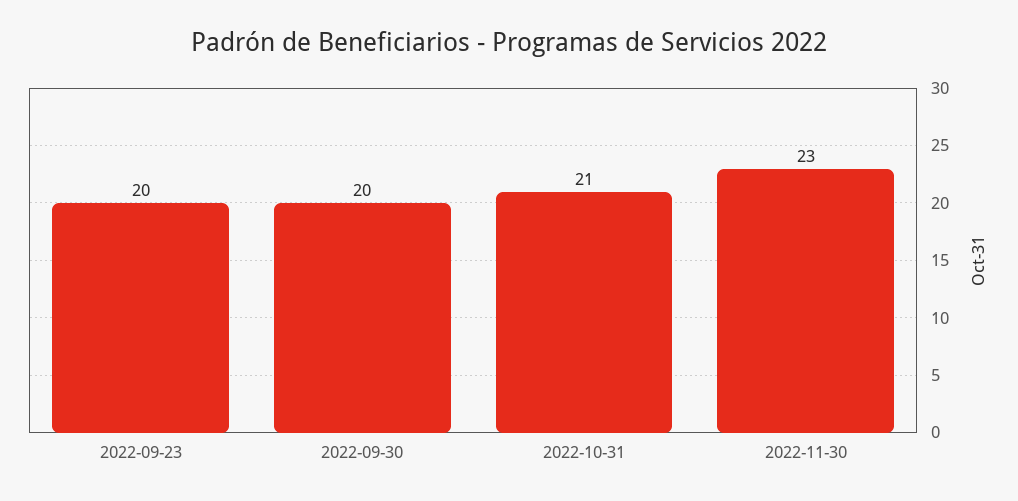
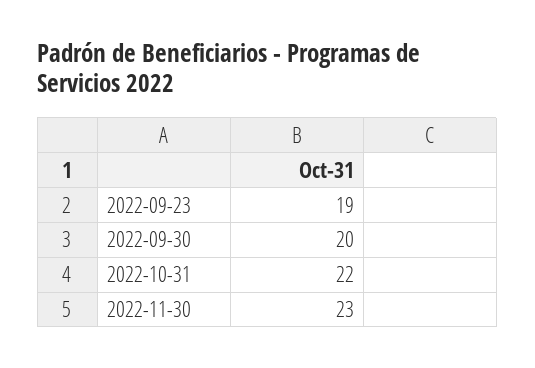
  {
-   "2022-09-23": 20,
+   "2022-09-23": 19,
    "2022-09-30": 20,
-   "2022-10-31": 21,
+   "2022-10-31": 22,
    "2022-11-30": 23
  }

